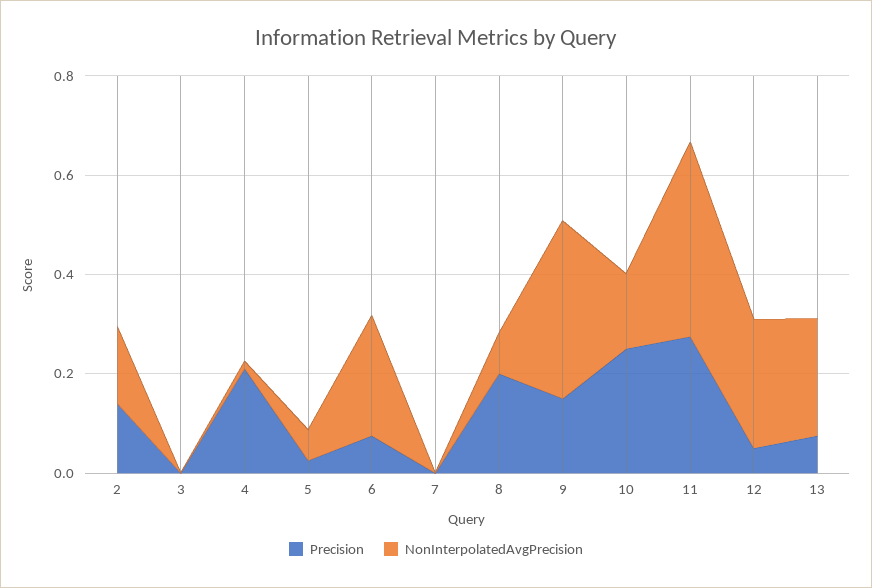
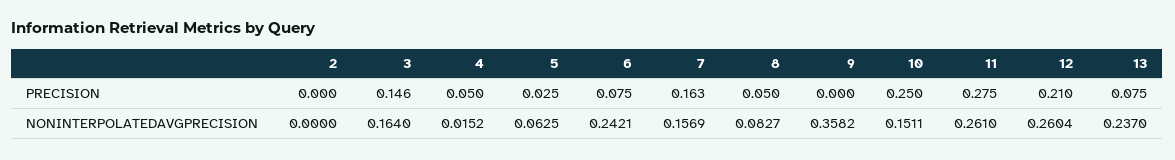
  {
    "Precision": {
-     "2": 0.15,
+     "2": 0,
-     "3": 0,
+     "3": 0.146,
-     "4": 0.2,
+     "4": 0.05,
      "5": 0.025,
      "6": 0.075,
-     "7": 0,
+     "7": 0.163,
-     "8": 0.2,
+     "8": 0.05,
-     "9": 0.15,
+     "9": 0,
      "10": 0.25,
      "11": 0.275,
-     "12": 0.05,
+     "12": 0.21,
      "13": 0.075
    },
    "NonInterpolatedAvgPrecision": {
-     "2": 0.15,
+     "2": 0,
-     "3": 0,
+     "3": 0.164,
      "4": 0.0152,
      "5": 0.0625,
      "6": 0.2421,
-     "7": 0,
+     "7": 0.1569,
      "8": 0.0827,
      "9": 0.3582,
      "10": 0.1511,
-     "11": 0.4,
+     "11": 0.261,
      "12": 0.2604,
      "13": 0.237
    }
  }

